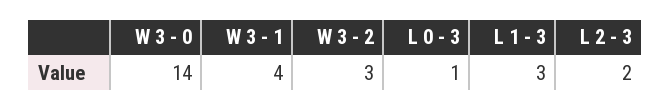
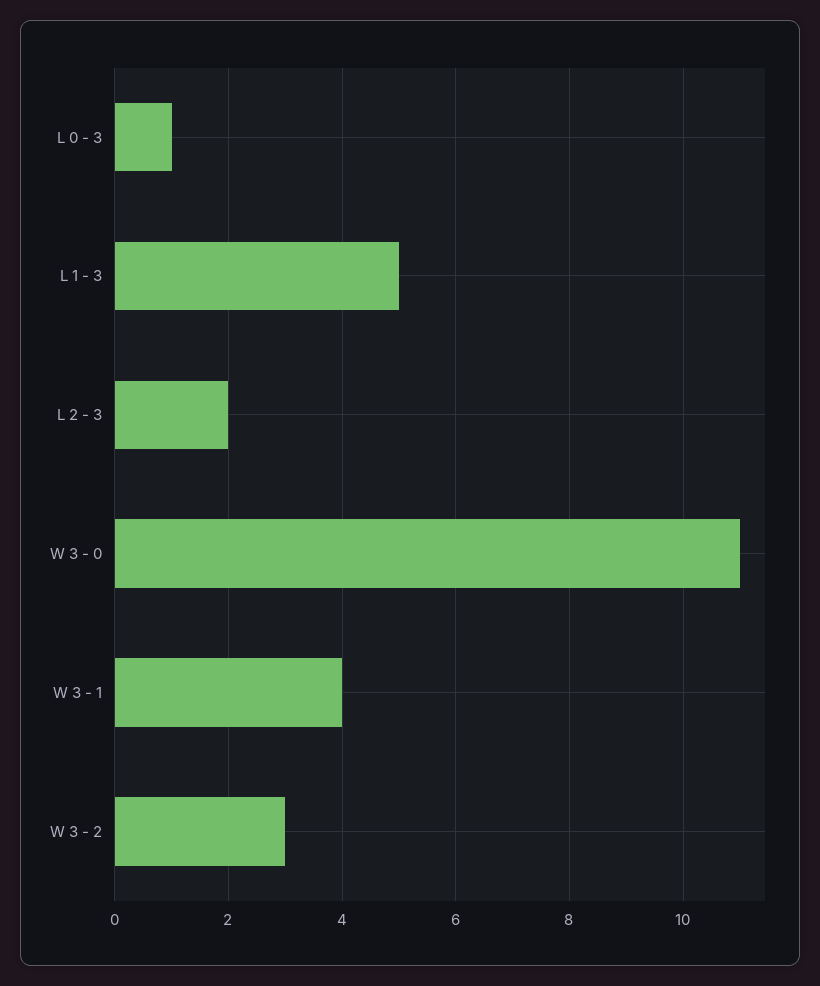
  {
-   "W 3 - 0": 14,
+   "W 3 - 0": 11,
    "W 3 - 1": 4,
    "W 3 - 2": 3,
    "L 0 - 3": 1,
-   "L 1 - 3": 3,
+   "L 1 - 3": 5,
    "L 2 - 3": 2
  }

